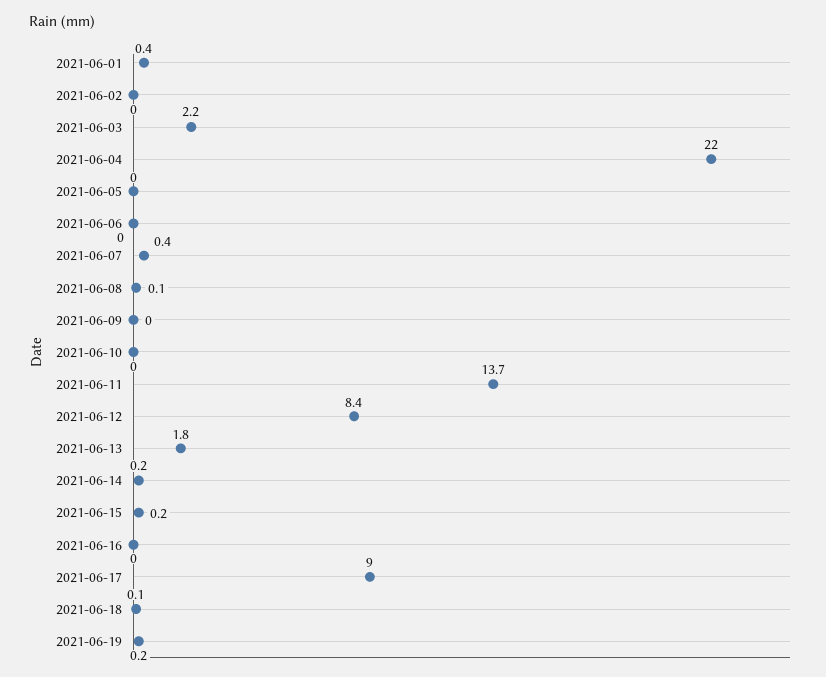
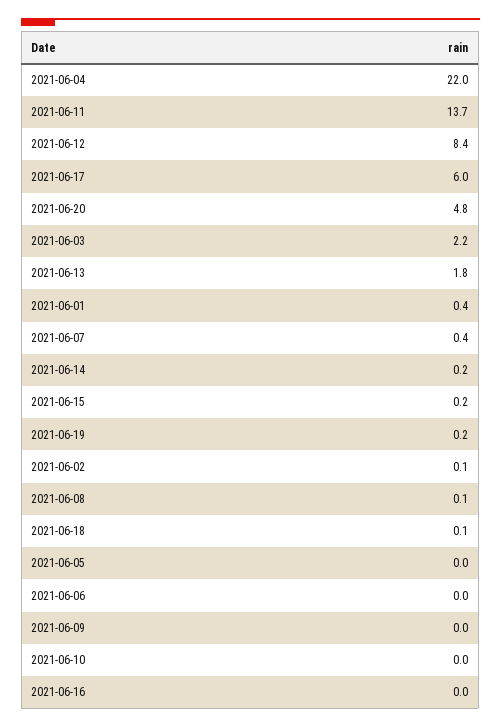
  {
    "2021-06-01": 0.4,
-   "2021-06-02": 0,
+   "2021-06-02": 0.1,
    "2021-06-03": 2.2,
    "2021-06-04": 22,
    "2021-06-05": 0,
    "2021-06-06": 0,
    "2021-06-07": 0.4,
    "2021-06-08": 0.1,
    "2021-06-09": 0,
    "2021-06-10": 0,
    "2021-06-11": 13.7,
    "2021-06-12": 8.4,
    "2021-06-13": 1.8,
    "2021-06-14": 0.2,
    "2021-06-15": 0.2,
    "2021-06-16": 0,
-   "2021-06-17": 9,
+   "2021-06-17": 6,
    "2021-06-18": 0.1,
-   "2021-06-19": 0.2
+   "2021-06-19": 0.2,
+   "2021-06-20": 4.8
  }

